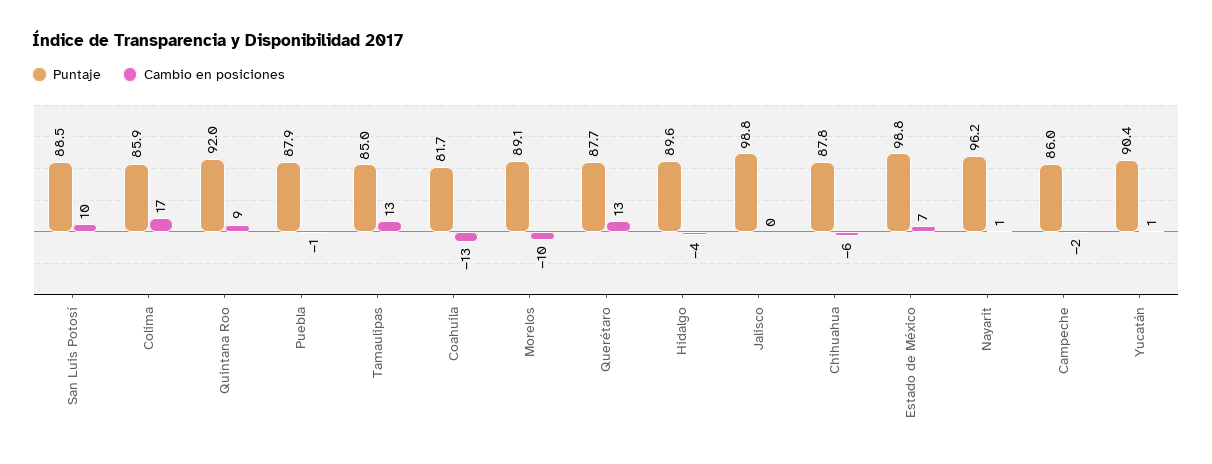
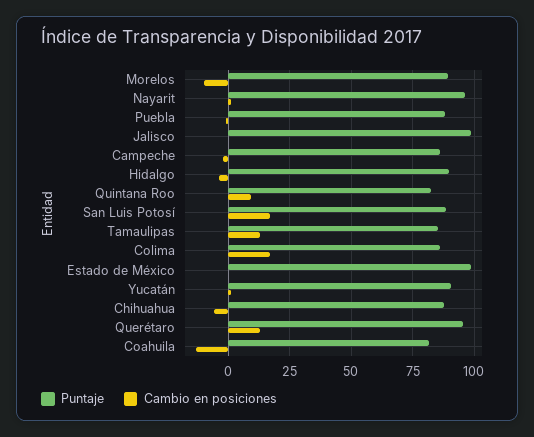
  {
    "Puntaje": {
      "San Luis Potosí": 88.5,
      "Colima": 85.9,
-     "Quintana Roo": 92,
+     "Quintana Roo": 82.5,
      "Puebla": 87.9,
      "Tamaulipas": 85,
      "Coahuila": 81.7,
      "Morelos": 89.1,
-     "Querétaro": 87.7,
+     "Querétaro": 95,
      "Hidalgo": 89.6,
      "Jalisco": 98.8,
      "Chihuahua": 87.8,
      "Estado de México": 98.8,
      "Nayarit": 96.2,
      "Campeche": 86,
      "Yucatán": 90.4
    },
    "Cambio en posiciones": {
-     "San Luis Potosí": 10,
+     "San Luis Potosí": 17.5,
      "Colima": 17,
      "Quintana Roo": 9,
      "Puebla": -1,
      "Tamaulipas": 13,
      "Coahuila": -13,
      "Morelos": -10,
      "Querétaro": 13,
      "Hidalgo": -4,
      "Jalisco": 0,
      "Chihuahua": -6,
-     "Estado de México": 7,
+     "Estado de México": 0,
      "Nayarit": 1,
      "Campeche": -2,
      "Yucatán": 1
    }
  }

